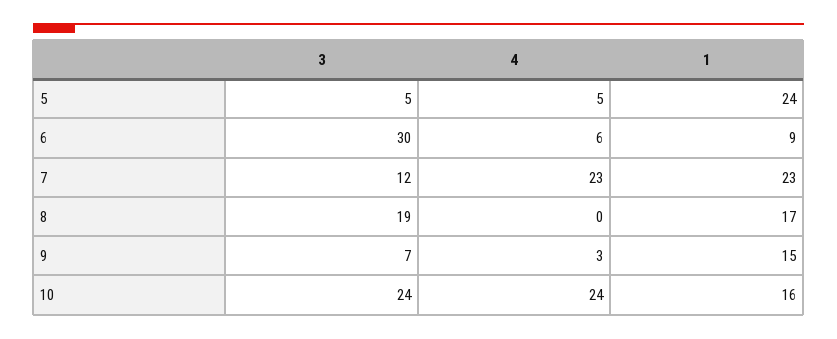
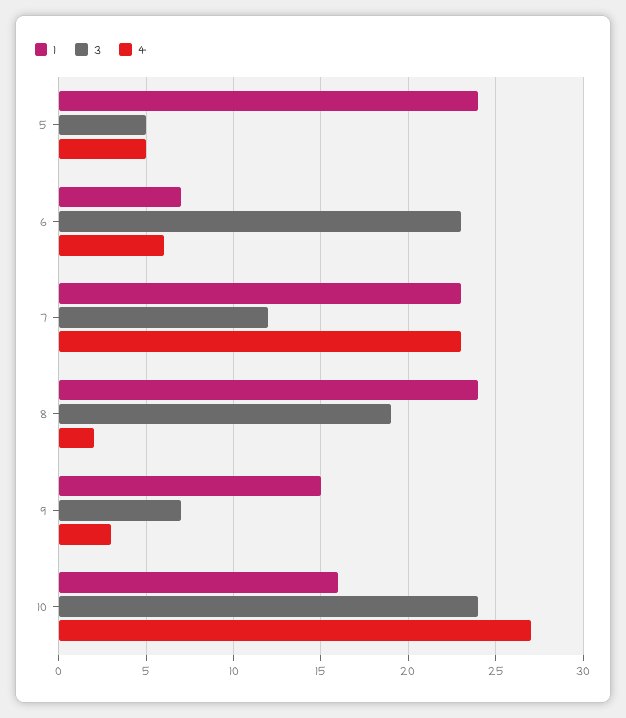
  {
    "3": {
      "5": 5,
-     "6": 30,
+     "6": 23,
      "7": 12,
      "8": 19,
      "9": 7,
      "10": 24
    },
    "4": {
      "5": 5,
      "6": 6,
      "7": 23,
-     "8": 0,
+     "8": 2,
      "9": 3,
-     "10": 24
+     "10": 27
    },
    "1": {
      "5": 24,
-     "6": 9,
+     "6": 7,
      "7": 23,
-     "8": 17,
+     "8": 24,
      "9": 15,
      "10": 16
    }
  }

